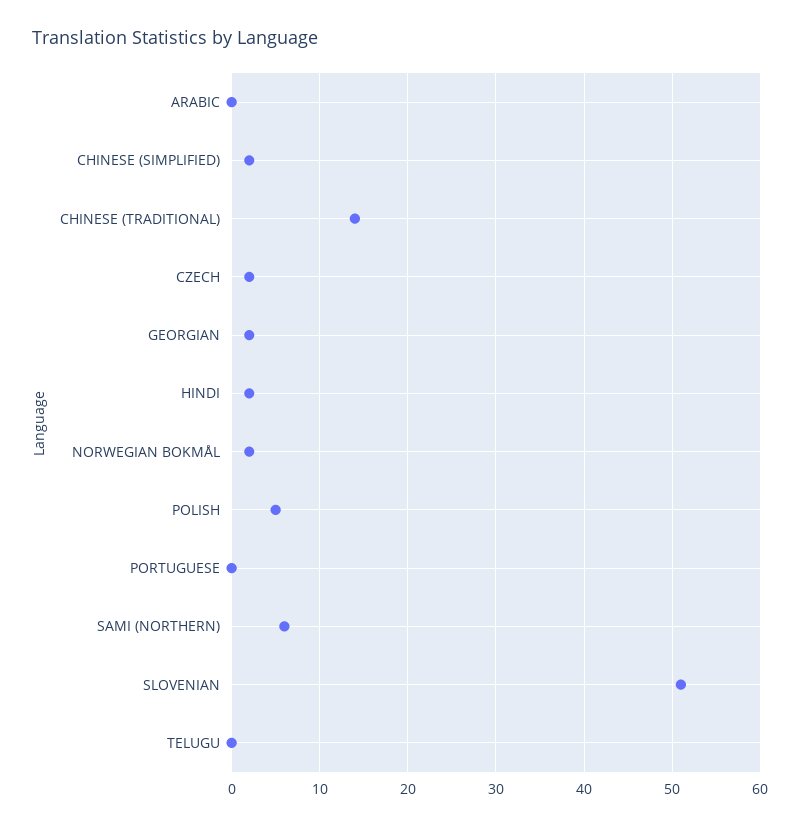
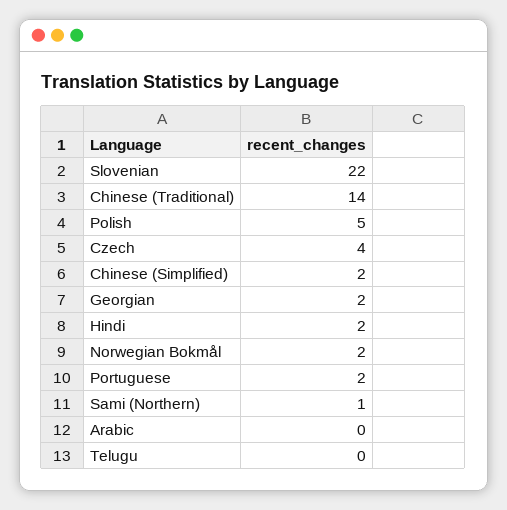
  {
    "ARABIC": 0,
    "CHINESE (SIMPLIFIED)": 2,
    "CHINESE (TRADITIONAL)": 14,
-   "CZECH": 2,
+   "CZECH": 4,
    "GEORGIAN": 2,
    "HINDI": 2,
    "NORWEGIAN BOKMÅL": 2,
    "POLISH": 5,
-   "PORTUGUESE": 0,
+   "PORTUGUESE": 2,
-   "SAMI (NORTHERN)": 6,
+   "SAMI (NORTHERN)": 1,
-   "SLOVENIAN": 51,
+   "SLOVENIAN": 22,
    "TELUGU": 0
  }

